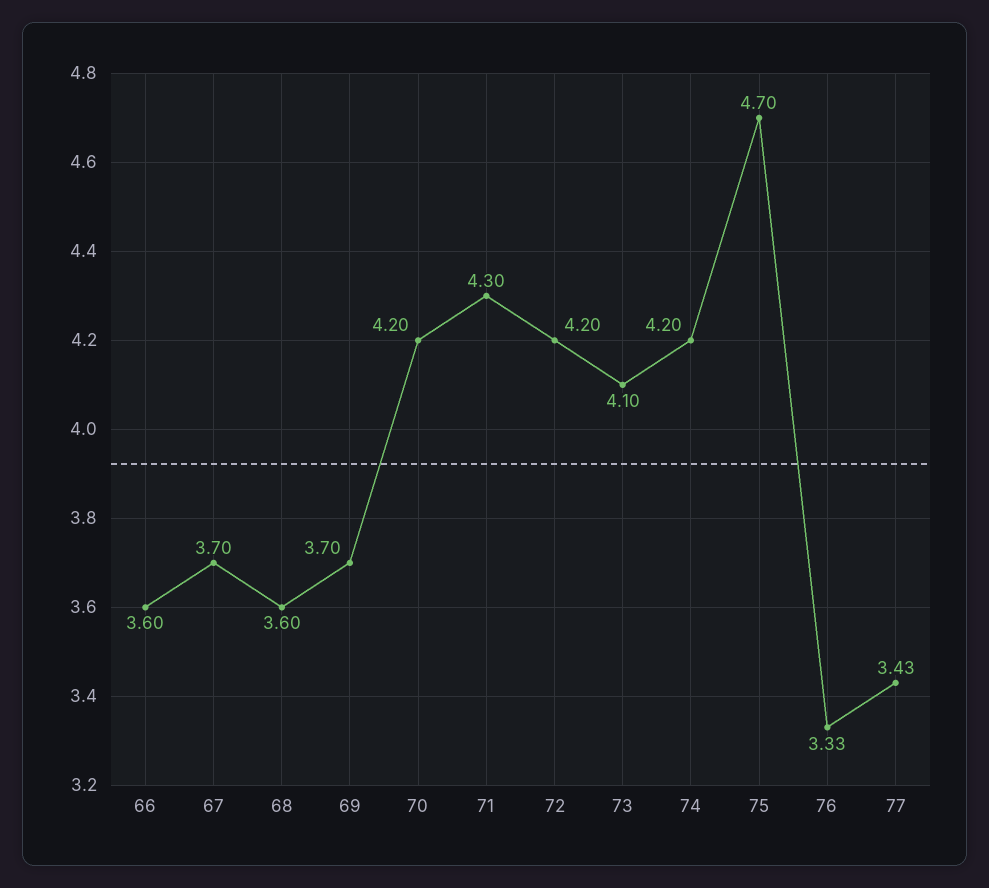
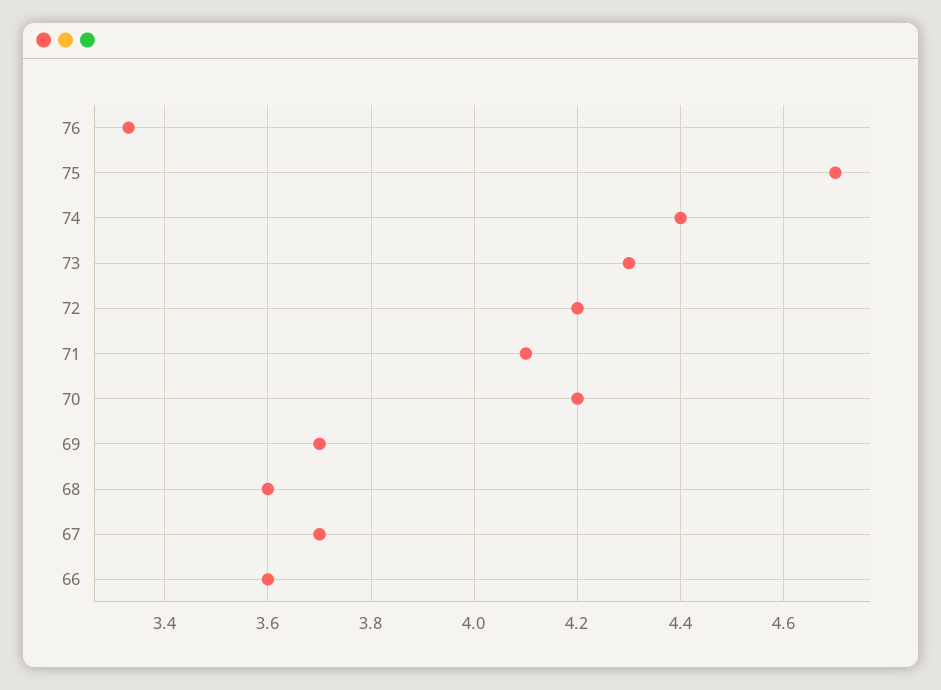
  {
    "66": 3.6,
    "67": 3.7,
    "68": 3.6,
    "69": 3.7,
    "70": 4.2,
-   "71": 4.3,
+   "71": 4.1,
    "72": 4.2,
-   "73": 4.1,
+   "73": 4.3,
-   "74": 4.2,
+   "74": 4.4,
    "75": 4.7,
-   "76": 3.33,
+   "76": 3.33
-   "77": 3.43
  }

